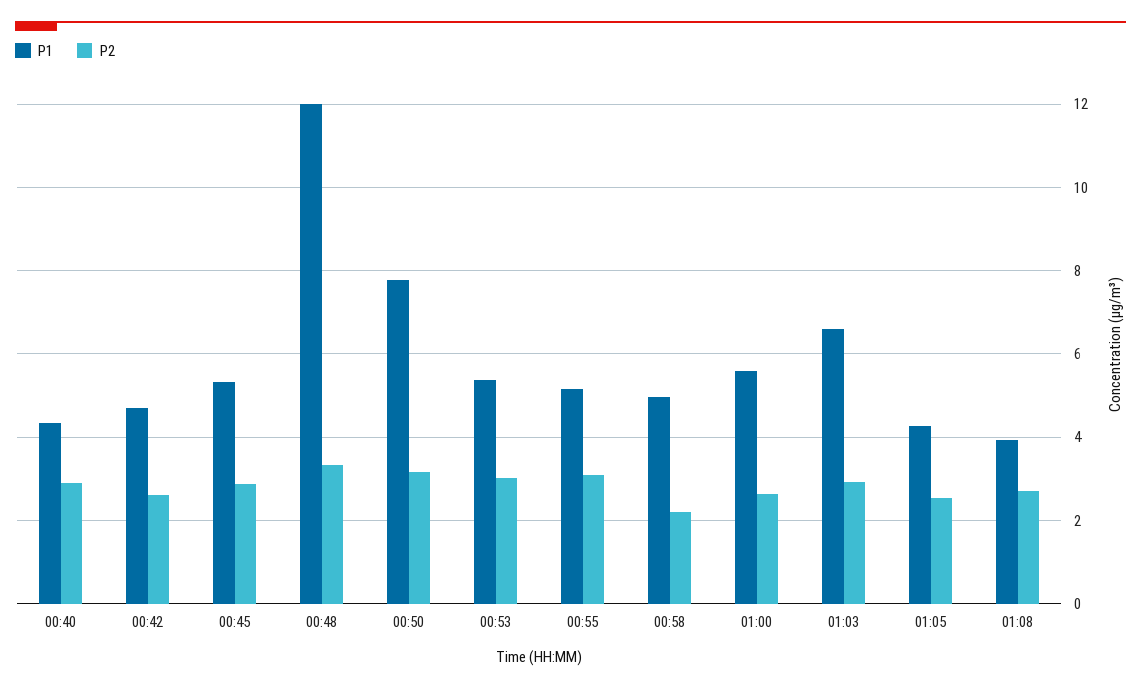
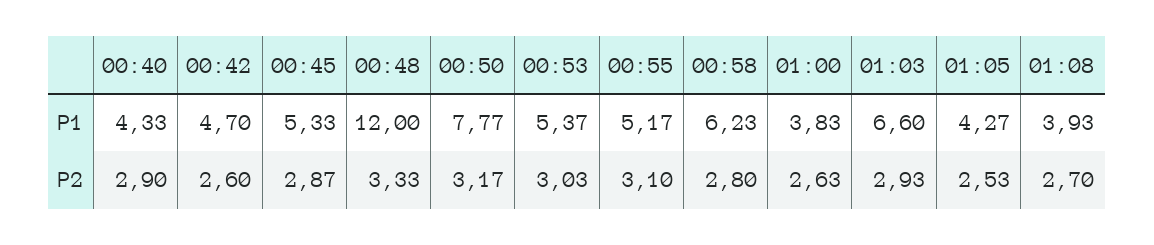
  {
    "P1": {
      "00:40": 4.33,
      "00:42": 4.7,
      "00:45": 5.33,
      "00:48": 12,
      "00:50": 7.77,
      "00:53": 5.37,
      "00:55": 5.17,
-     "00:58": 5,
+     "00:58": 6.23,
-     "01:00": 5.6,
+     "01:00": 3.83,
      "01:03": 6.6,
      "01:05": 4.27,
      "01:08": 3.93
    },
    "P2": {
      "00:40": 2.9,
      "00:42": 2.6,
      "00:45": 2.87,
      "00:48": 3.33,
      "00:50": 3.17,
      "00:53": 3.03,
      "00:55": 3.1,
-     "00:58": 2.2,
+     "00:58": 2.8,
      "01:00": 2.63,
      "01:03": 2.93,
      "01:05": 2.53,
      "01:08": 2.7
    }
  }

